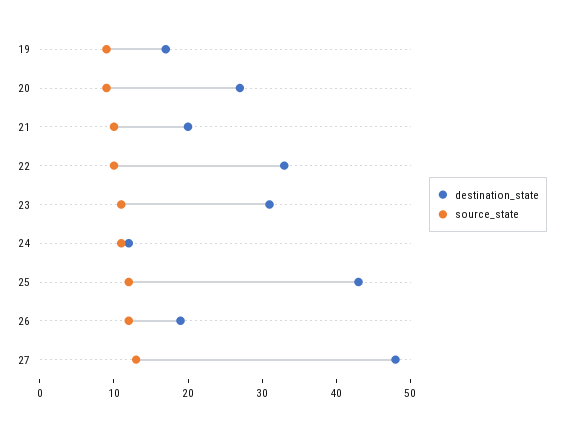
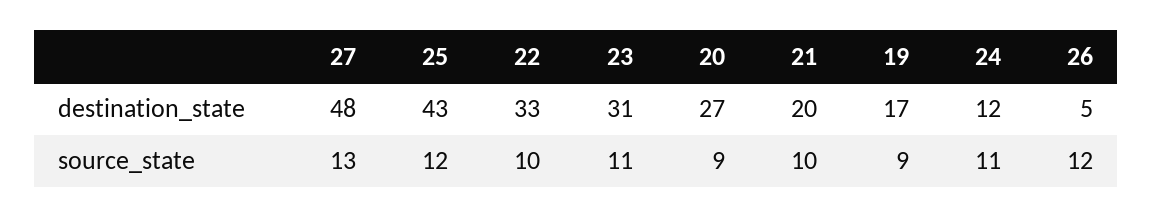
  {
    "destination_state": {
      "19": 17,
      "20": 27,
      "21": 20,
      "22": 33,
      "23": 31,
      "24": 12,
      "25": 43,
-     "26": 20,
+     "26": 5,
      "27": 48
    },
    "source_state": {
      "19": 9,
      "20": 9,
      "21": 10,
      "22": 10,
      "23": 11,
      "24": 11,
      "25": 12,
      "26": 12,
      "27": 13
    }
  }

